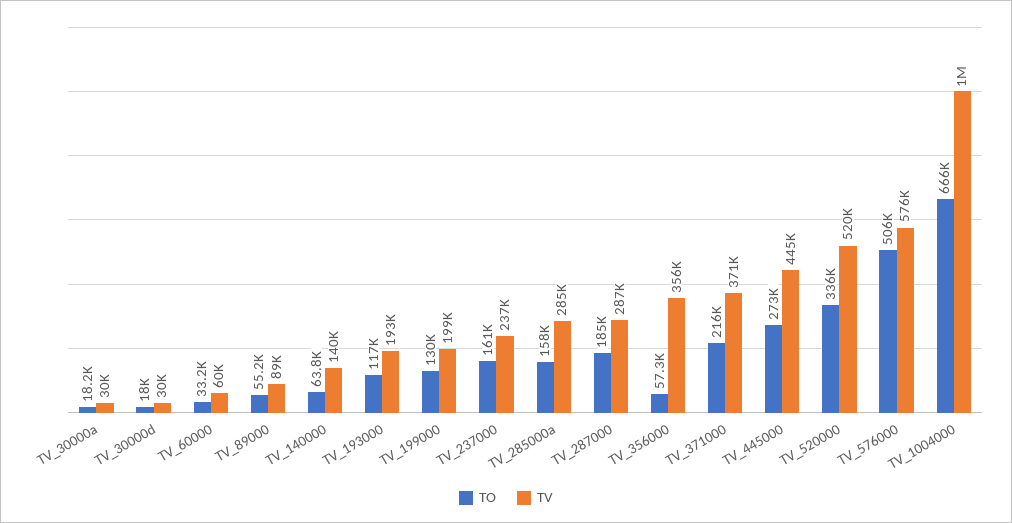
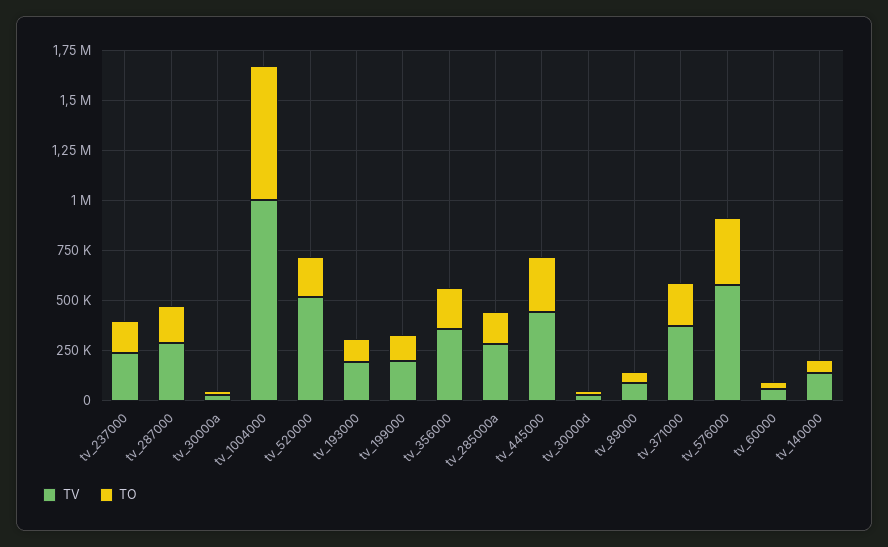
  {
    "TO": {
      "TV_30000a": 18200,
      "TV_30000d": 18000,
      "TV_60000": 33200,
      "TV_89000": 55200,
      "TV_140000": 63800,
      "TV_193000": 117000,
      "TV_199000": 130000,
      "TV_237000": 161000,
      "TV_285000a": 158000,
      "TV_287000": 185000,
-     "TV_356000": 57300,
+     "TV_356000": 200000,
      "TV_371000": 216000,
      "TV_445000": 273000,
-     "TV_520000": 336000,
+     "TV_520000": 200000,
-     "TV_576000": 506000,
+     "TV_576000": 350000,
      "TV_1004000": 666000
    },
    "TV": {
      "TV_30000a": 30000,
      "TV_30000d": 30000,
      "TV_60000": 60000,
      "TV_89000": 89000,
      "TV_140000": 140000,
      "TV_193000": 193000,
      "TV_199000": 199000,
      "TV_237000": 237000,
      "TV_285000a": 285000,
      "TV_287000": 287000,
      "TV_356000": 356000,
      "TV_371000": 371000,
      "TV_445000": 445000,
      "TV_520000": 520000,
      "TV_576000": 576000,
      "TV_1004000": 1000000
    }
  }

